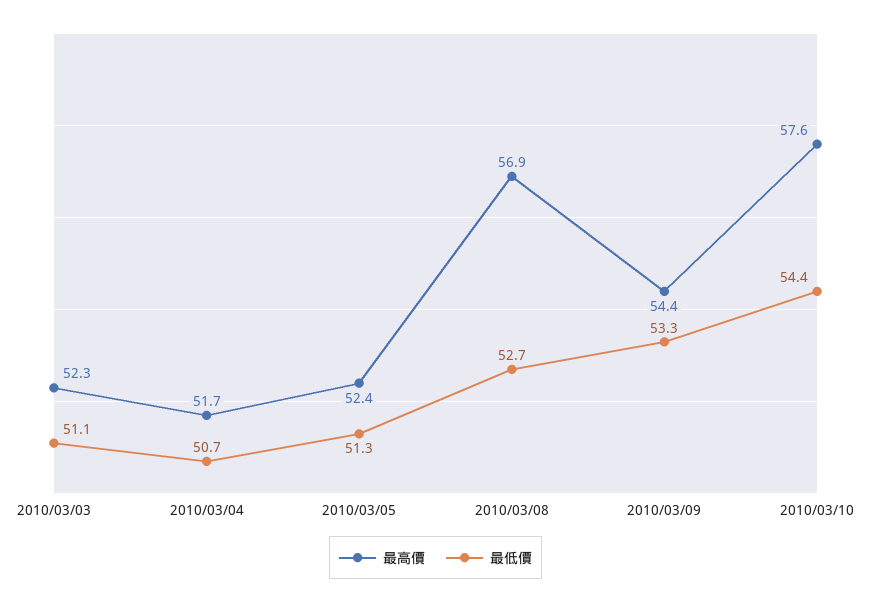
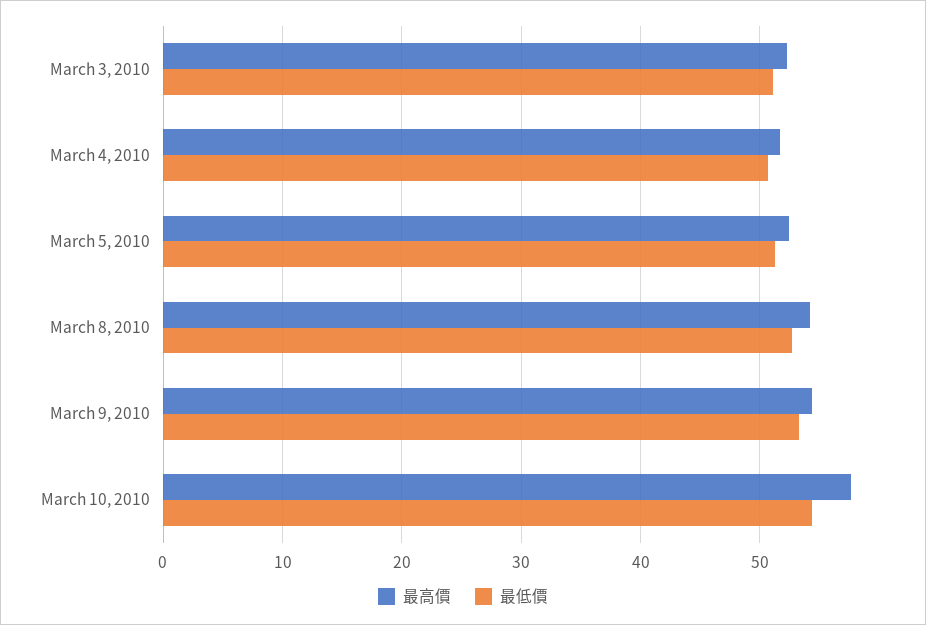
  {
    "最高價": {
      "2010/03/03": 52.3,
      "2010/03/04": 51.7,
      "2010/03/05": 52.4,
-     "2010/03/08": 56.9,
+     "2010/03/08": 54,
      "2010/03/09": 54.4,
      "2010/03/10": 57.6
    },
    "最低價": {
      "2010/03/03": 51.1,
      "2010/03/04": 50.7,
      "2010/03/05": 51.3,
      "2010/03/08": 52.7,
      "2010/03/09": 53.3,
      "2010/03/10": 54.4
    }
  }

